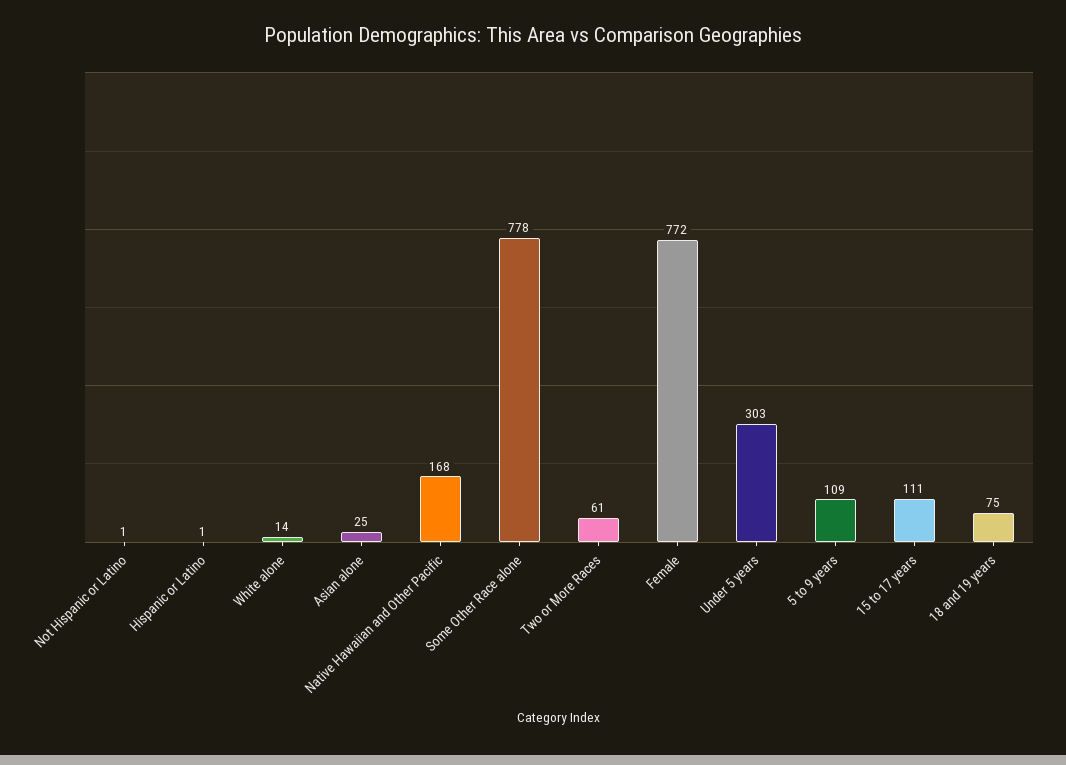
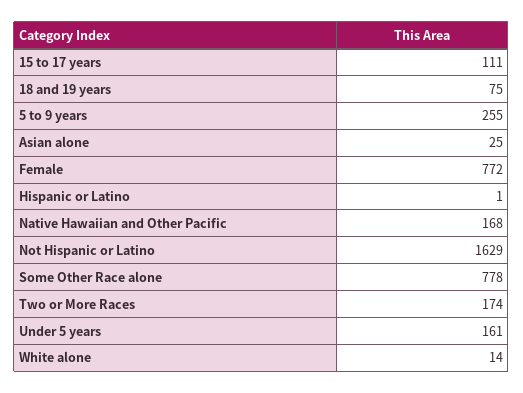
  {
-   "Not Hispanic or Latino": 1,
+   "Not Hispanic or Latino": 1629,
    "Hispanic or Latino": 1,
    "White alone": 14,
    "Asian alone": 25,
    "Native Hawaiian and Other Pacific": 168,
    "Some Other Race alone": 778,
-   "Two or More Races": 61,
+   "Two or More Races": 174,
    "Female": 772,
-   "Under 5 years": 303,
+   "Under 5 years": 161,
-   "5 to 9 years": 109,
+   "5 to 9 years": 255,
    "15 to 17 years": 111,
    "18 and 19 years": 75
  }

